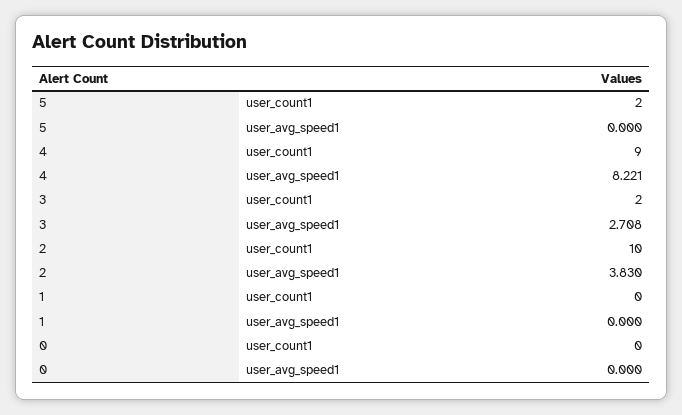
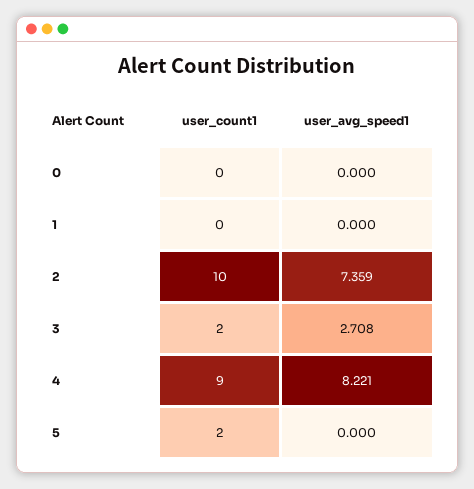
  {
    "5": {
      "user_count1": 2,
      "user_avg_speed1": 0
    },
    "4": {
      "user_count1": 9,
      "user_avg_speed1": 8.221
    },
    "3": {
      "user_count1": 2,
      "user_avg_speed1": 2.708
    },
    "2": {
      "user_count1": 10,
-     "user_avg_speed1": 3.83
+     "user_avg_speed1": 7.359
    },
    "1": {
      "user_count1": 0,
      "user_avg_speed1": 0
    },
    "0": {
      "user_count1": 0,
      "user_avg_speed1": 0
    }
  }

